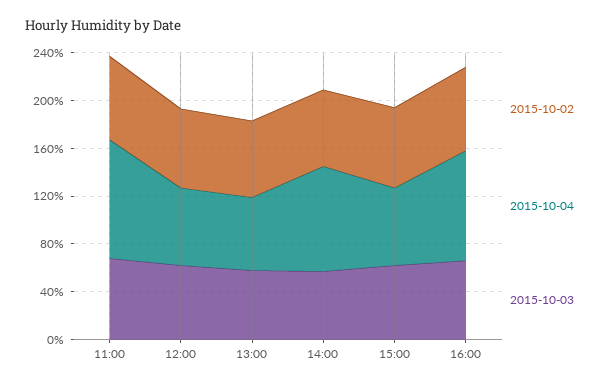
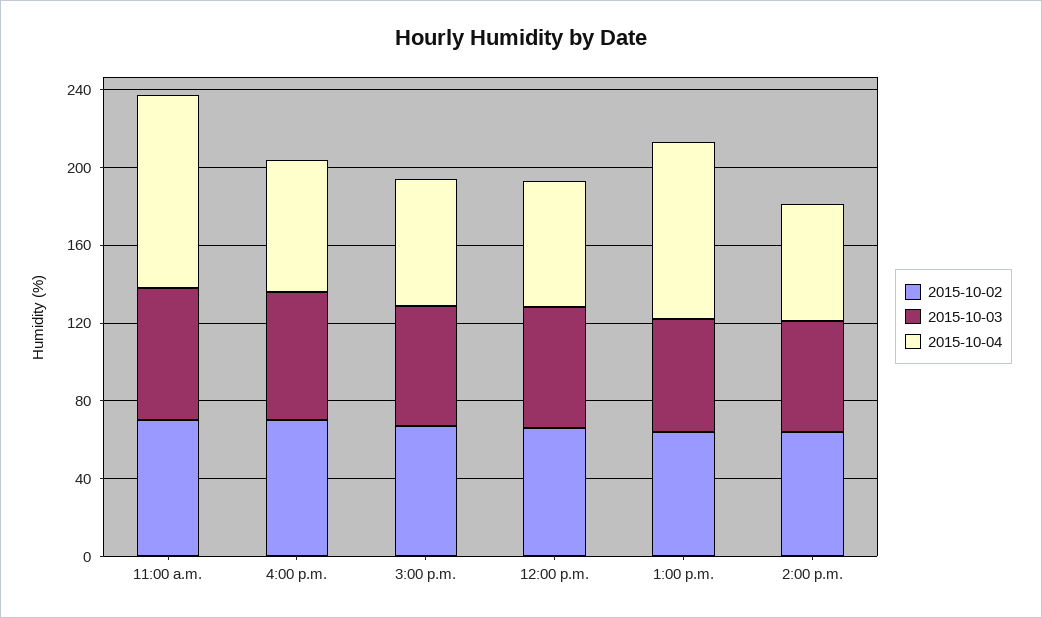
  {
    "2015-10-02": {
      "11:00": 70,
      "12:00": 70,
      "13:00": 60,
      "14:00": 60,
      "15:00": 70,
      "16:00": 70
    },
    "2015-10-04": {
      "11:00": 100,
      "12:00": 70,
-     "13:00": 60,
+     "13:00": 90,
-     "14:00": 90,
+     "14:00": 60,
      "15:00": 70,
-     "16:00": 90
+     "16:00": 70
    },
    "2015-10-03": {
      "11:00": 70,
      "12:00": 60,
      "13:00": 60,
      "14:00": 60,
      "15:00": 60,
      "16:00": 70
    }
  }

